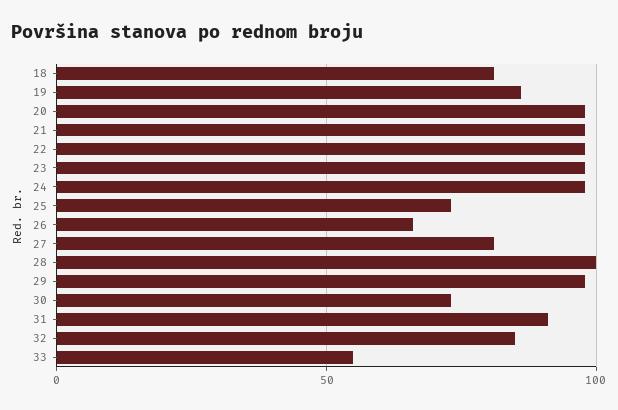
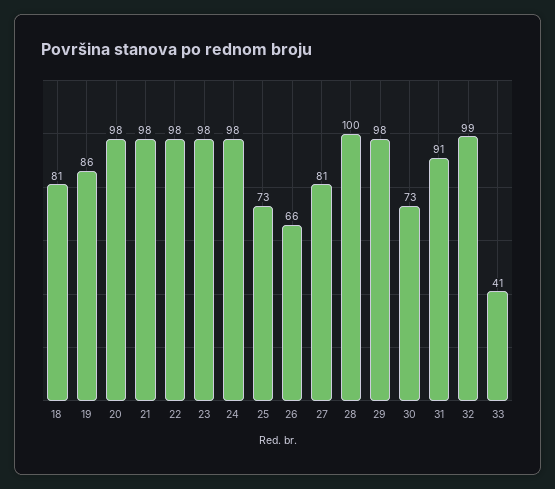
  {
    "18": 81,
    "19": 86,
    "20": 98,
    "21": 98,
    "22": 98,
    "23": 98,
    "24": 98,
    "25": 73,
    "26": 66,
    "27": 81,
    "28": 100,
    "29": 98,
    "30": 73,
    "31": 91,
-   "32": 85,
+   "32": 99,
-   "33": 55
+   "33": 41
  }

